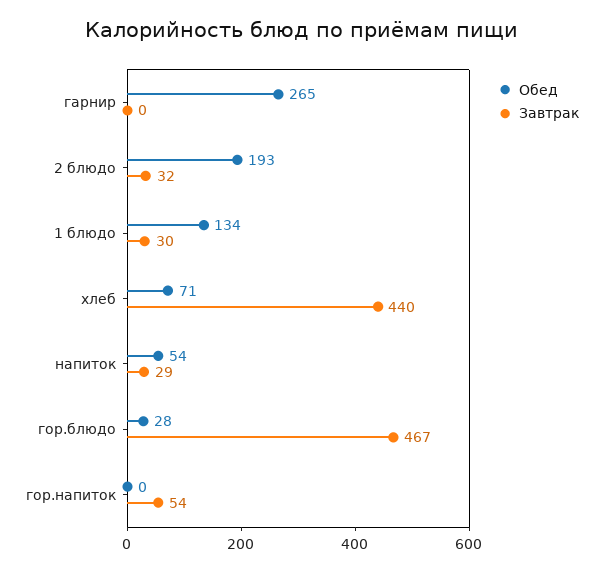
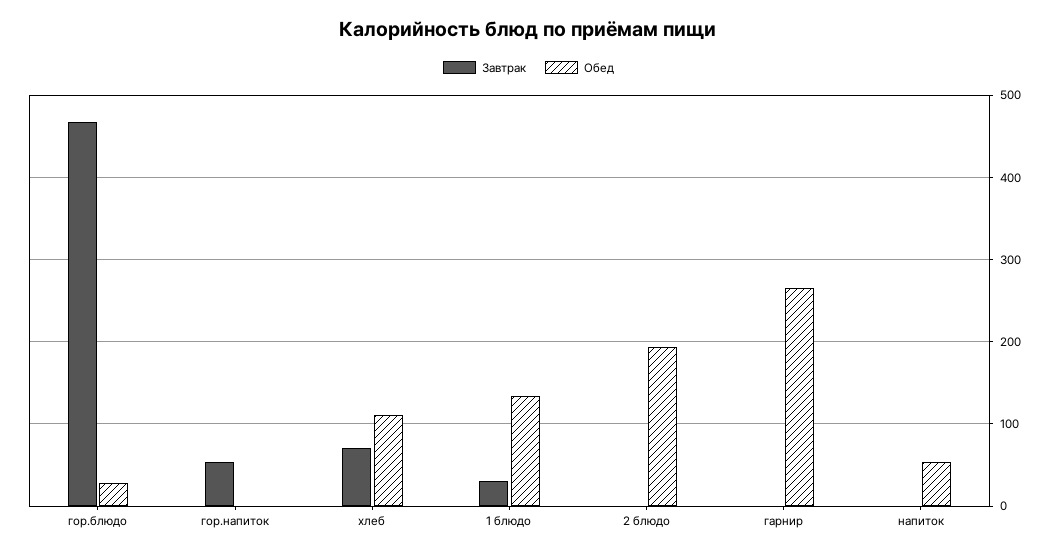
  {
    "Обед": {
      "гарнир": 265,
      "2 блюдо": 193,
      "1 блюдо": 134,
-     "хлеб": 71,
+     "хлеб": 110,
      "напиток": 54,
      "гор.блюдо": 28,
      "гор.напиток": 0
    },
    "Завтрак": {
      "гарнир": 0,
-     "2 блюдо": 32,
+     "2 блюдо": 0,
      "1 блюдо": 30,
-     "хлеб": 440,
+     "хлеб": 70,
-     "напиток": 29,
+     "напиток": 0,
      "гор.блюдо": 467,
      "гор.напиток": 54
    }
  }

